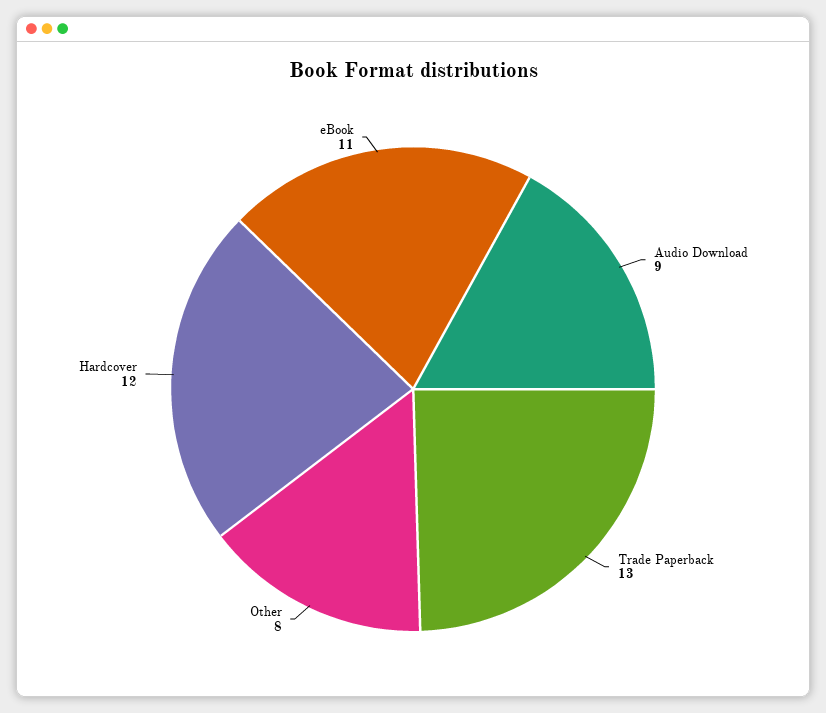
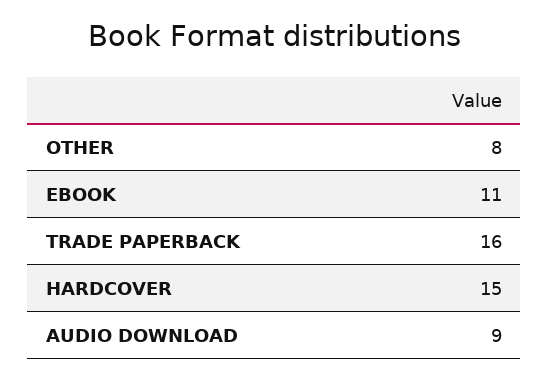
  {
    "Audio Download": 9,
-   "Trade Paperback": 13,
+   "Trade Paperback": 16,
    "Other": 8,
-   "Hardcover": 12,
+   "Hardcover": 15,
    "eBook": 11
  }

